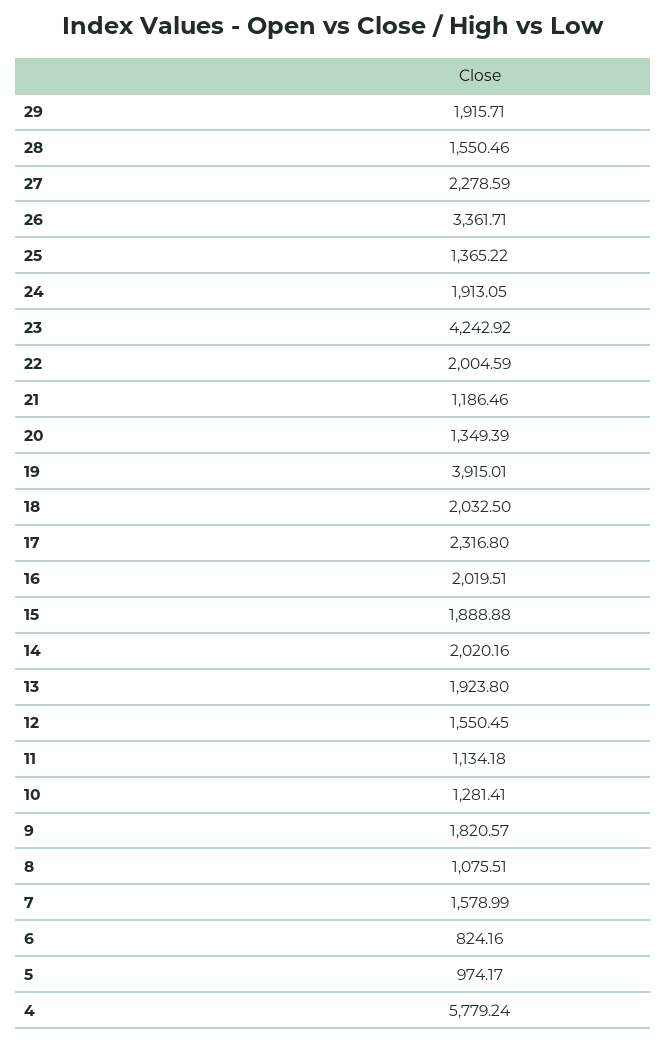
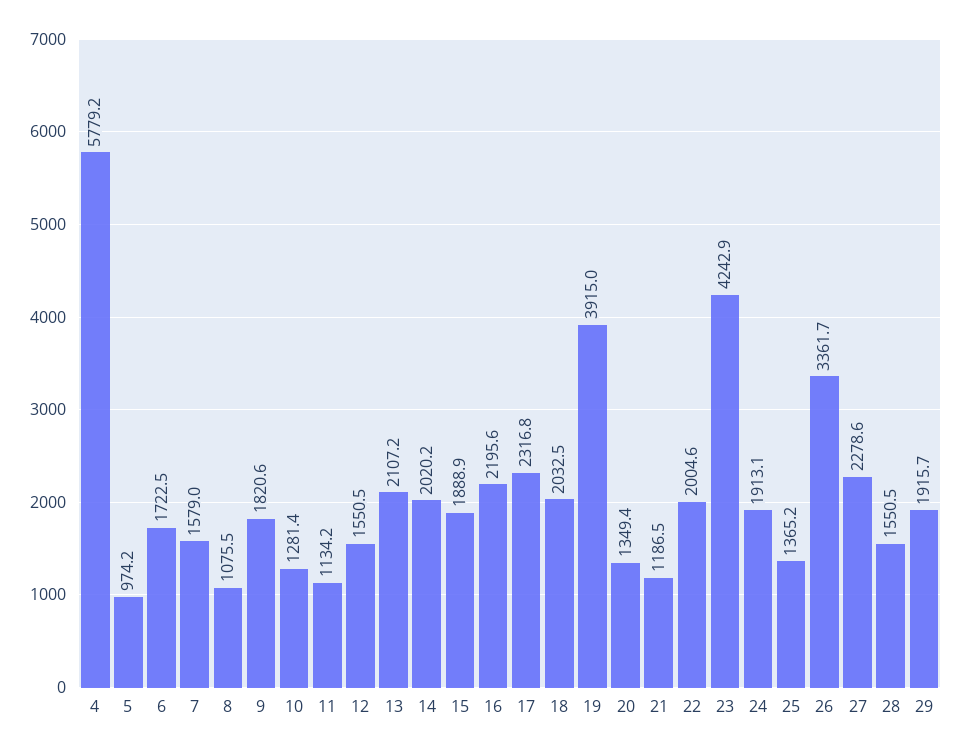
  {
    "29": 1915.71,
    "28": 1550.46,
    "27": 2278.59,
    "26": 3361.71,
    "25": 1365.22,
    "24": 1913.05,
    "23": 4242.92,
    "22": 2004.59,
    "21": 1186.46,
    "20": 1349.39,
    "19": 3915.01,
    "18": 2032.5,
    "17": 2316.8,
-   "16": 2019.51,
+   "16": 2195.6,
    "15": 1888.88,
    "14": 2020.16,
-   "13": 1923.8,
+   "13": 2107.2,
    "12": 1550.45,
    "11": 1134.18,
    "10": 1281.41,
    "9": 1820.57,
    "8": 1075.51,
    "7": 1578.99,
-   "6": 824.16,
+   "6": 1722.5,
    "5": 974.17,
    "4": 5779.24
  }

